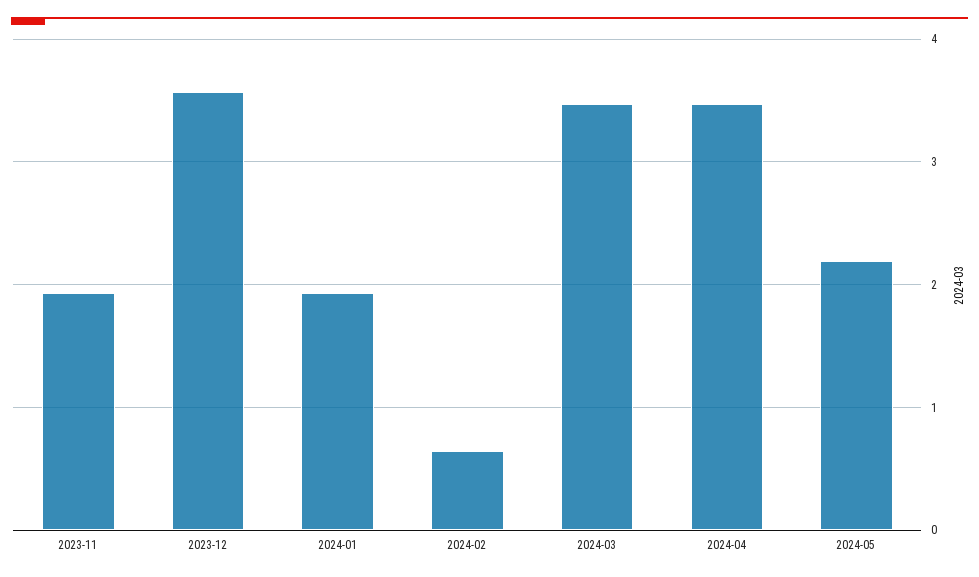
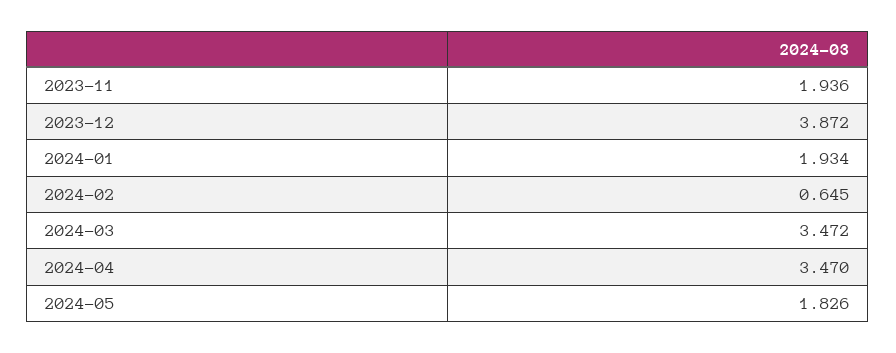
  {
    "2023-11": 1.936,
-   "2023-12": 3.6,
+   "2023-12": 3.872,
    "2024-01": 1.934,
    "2024-02": 0.645,
    "2024-03": 3.472,
    "2024-04": 3.47,
-   "2024-05": 2.2
+   "2024-05": 1.826
  }

